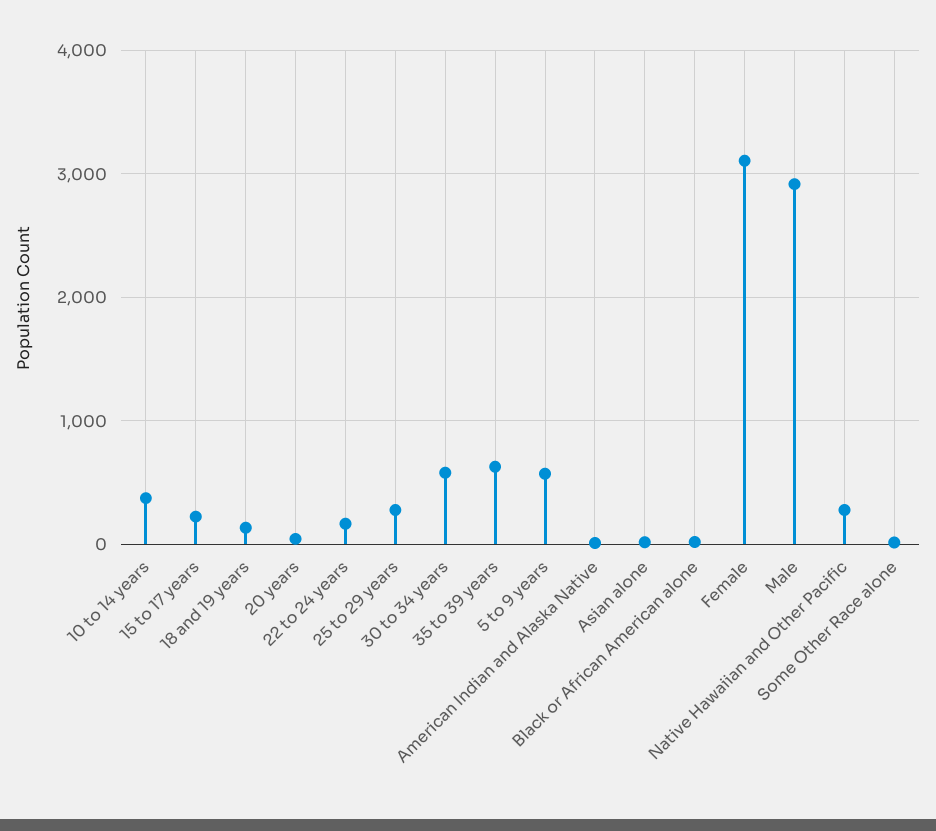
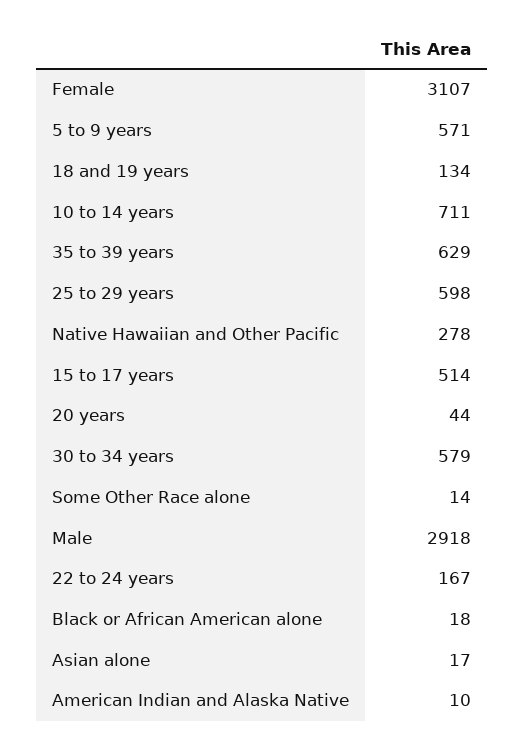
  {
-   "10 to 14 years": 400,
+   "10 to 14 years": 711,
-   "15 to 17 years": 200,
+   "15 to 17 years": 514,
    "18 and 19 years": 134,
    "20 years": 44,
    "22 to 24 years": 167,
-   "25 to 29 years": 300,
+   "25 to 29 years": 598,
    "30 to 34 years": 579,
    "35 to 39 years": 629,
    "5 to 9 years": 571,
    "American Indian and Alaska Native": 10,
    "Asian alone": 17,
    "Black or African American alone": 18,
    "Female": 3107,
    "Male": 2918,
    "Native Hawaiian and Other Pacific": 278,
    "Some Other Race alone": 14
  }

